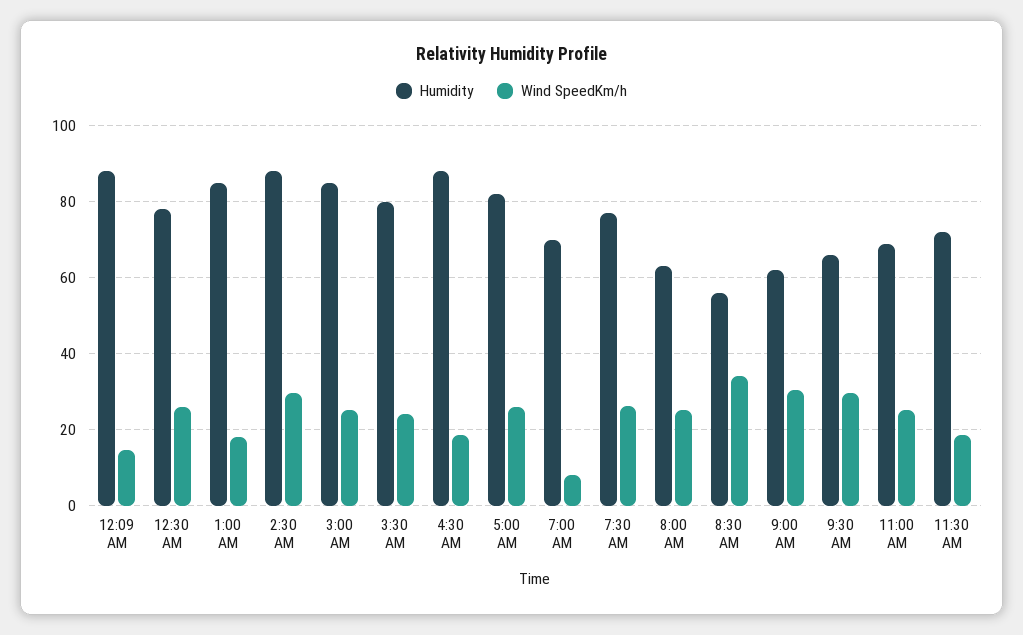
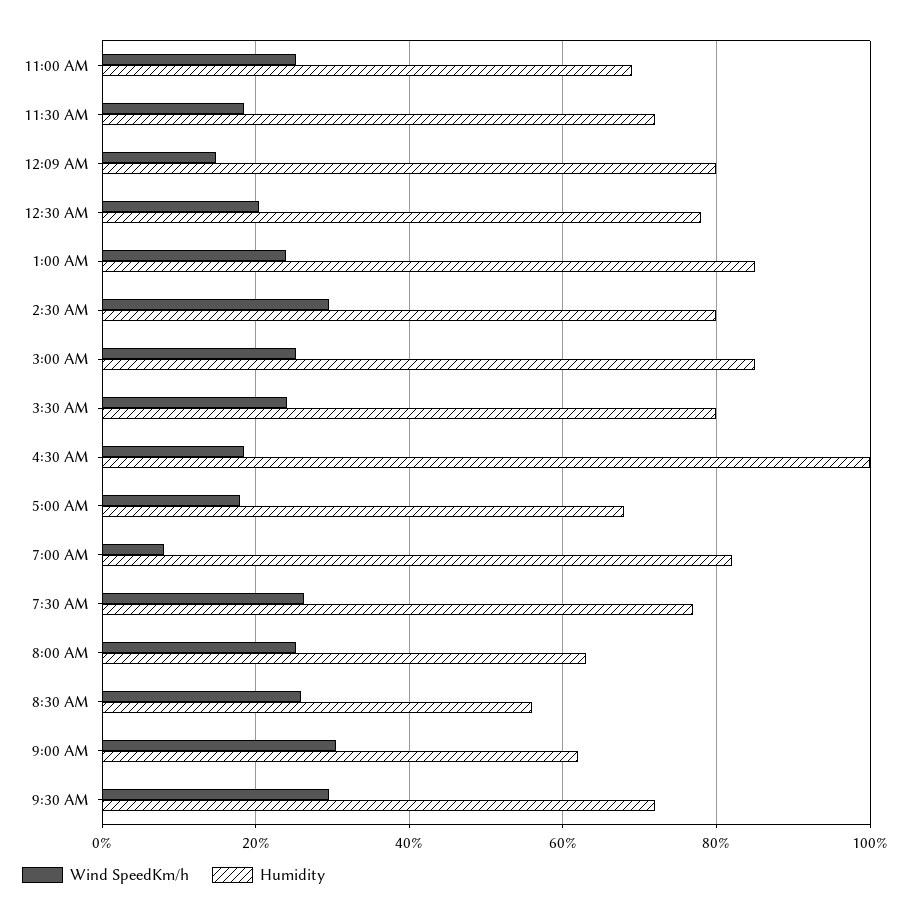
  {
    "Humidity": {
-     "12:09 AM": 88,
+     "12:09 AM": 80,
      "12:30 AM": 78,
      "1:00 AM": 86,
-     "2:30 AM": 88,
+     "2:30 AM": 80,
      "3:00 AM": 86,
      "3:30 AM": 80,
-     "4:30 AM": 88,
+     "4:30 AM": 100,
-     "5:00 AM": 82,
+     "5:00 AM": 68,
-     "7:00 AM": 70,
+     "7:00 AM": 82,
      "7:30 AM": 78,
      "8:00 AM": 64,
      "8:30 AM": 56,
      "9:00 AM": 62,
-     "9:30 AM": 66,
+     "9:30 AM": 72,
      "11:00 AM": 70,
      "11:30 AM": 72
    },
    "Wind SpeedKm/h": {
      "12:09 AM": 14,
-     "12:30 AM": 26,
+     "12:30 AM": 20,
-     "1:00 AM": 18,
+     "1:00 AM": 24,
      "2:30 AM": 30,
      "3:00 AM": 26,
      "3:30 AM": 24,
      "4:30 AM": 18,
-     "5:00 AM": 26,
+     "5:00 AM": 18,
      "7:00 AM": 8,
      "7:30 AM": 26,
      "8:00 AM": 26,
-     "8:30 AM": 34,
+     "8:30 AM": 26,
      "9:00 AM": 30,
      "9:30 AM": 30,
      "11:00 AM": 26,
      "11:30 AM": 18
    }
  }

